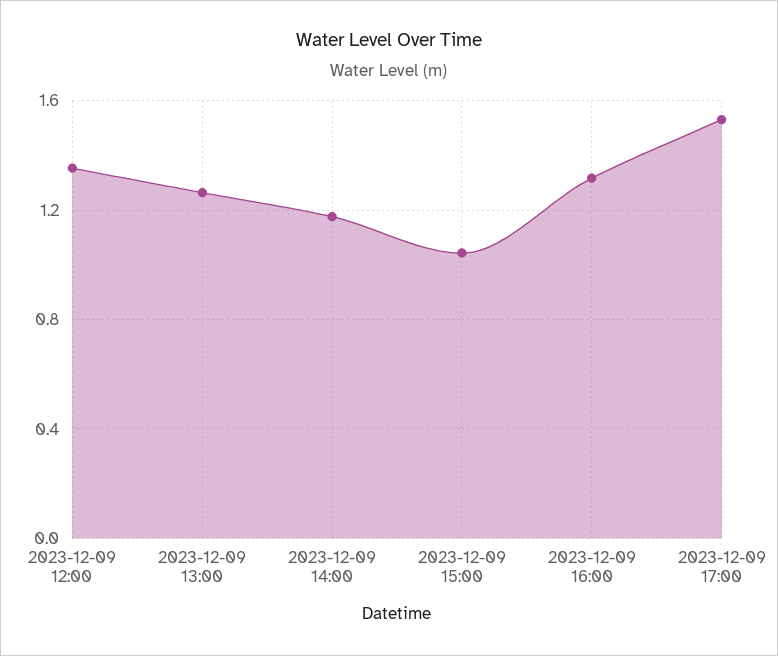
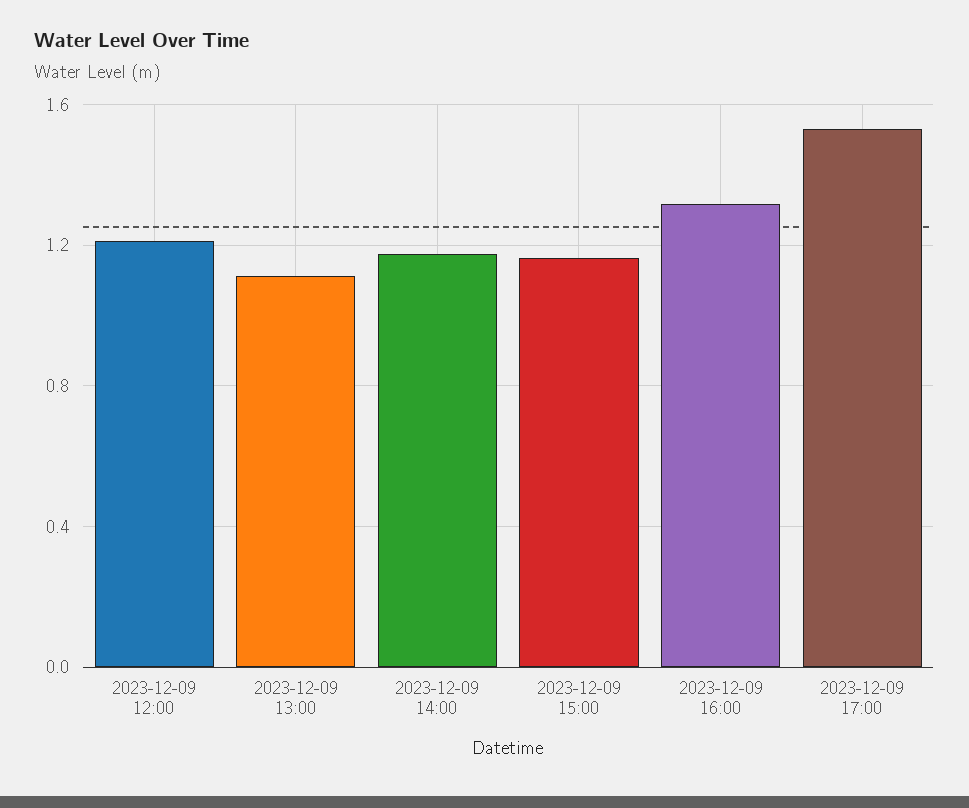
  {
-   "2023-12-09 12:00": 1.35,
+   "2023-12-09 12:00": 1.2,
-   "2023-12-09 13:00": 1.25,
+   "2023-12-09 13:00": 1.1,
    "2023-12-09 14:00": 1.2,
-   "2023-12-09 15:00": 1.05,
+   "2023-12-09 15:00": 1.15,
    "2023-12-09 16:00": 1.3,
    "2023-12-09 17:00": 1.55
  }

